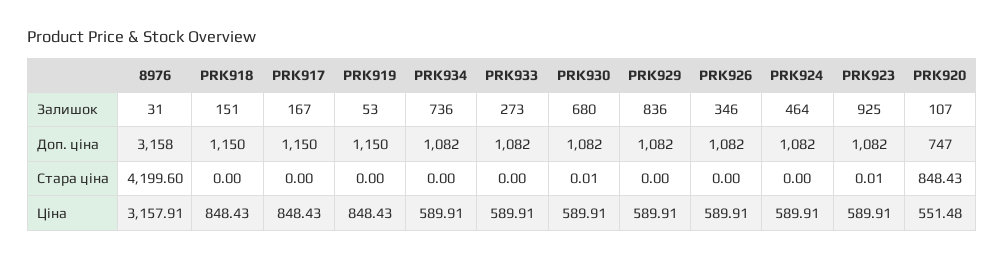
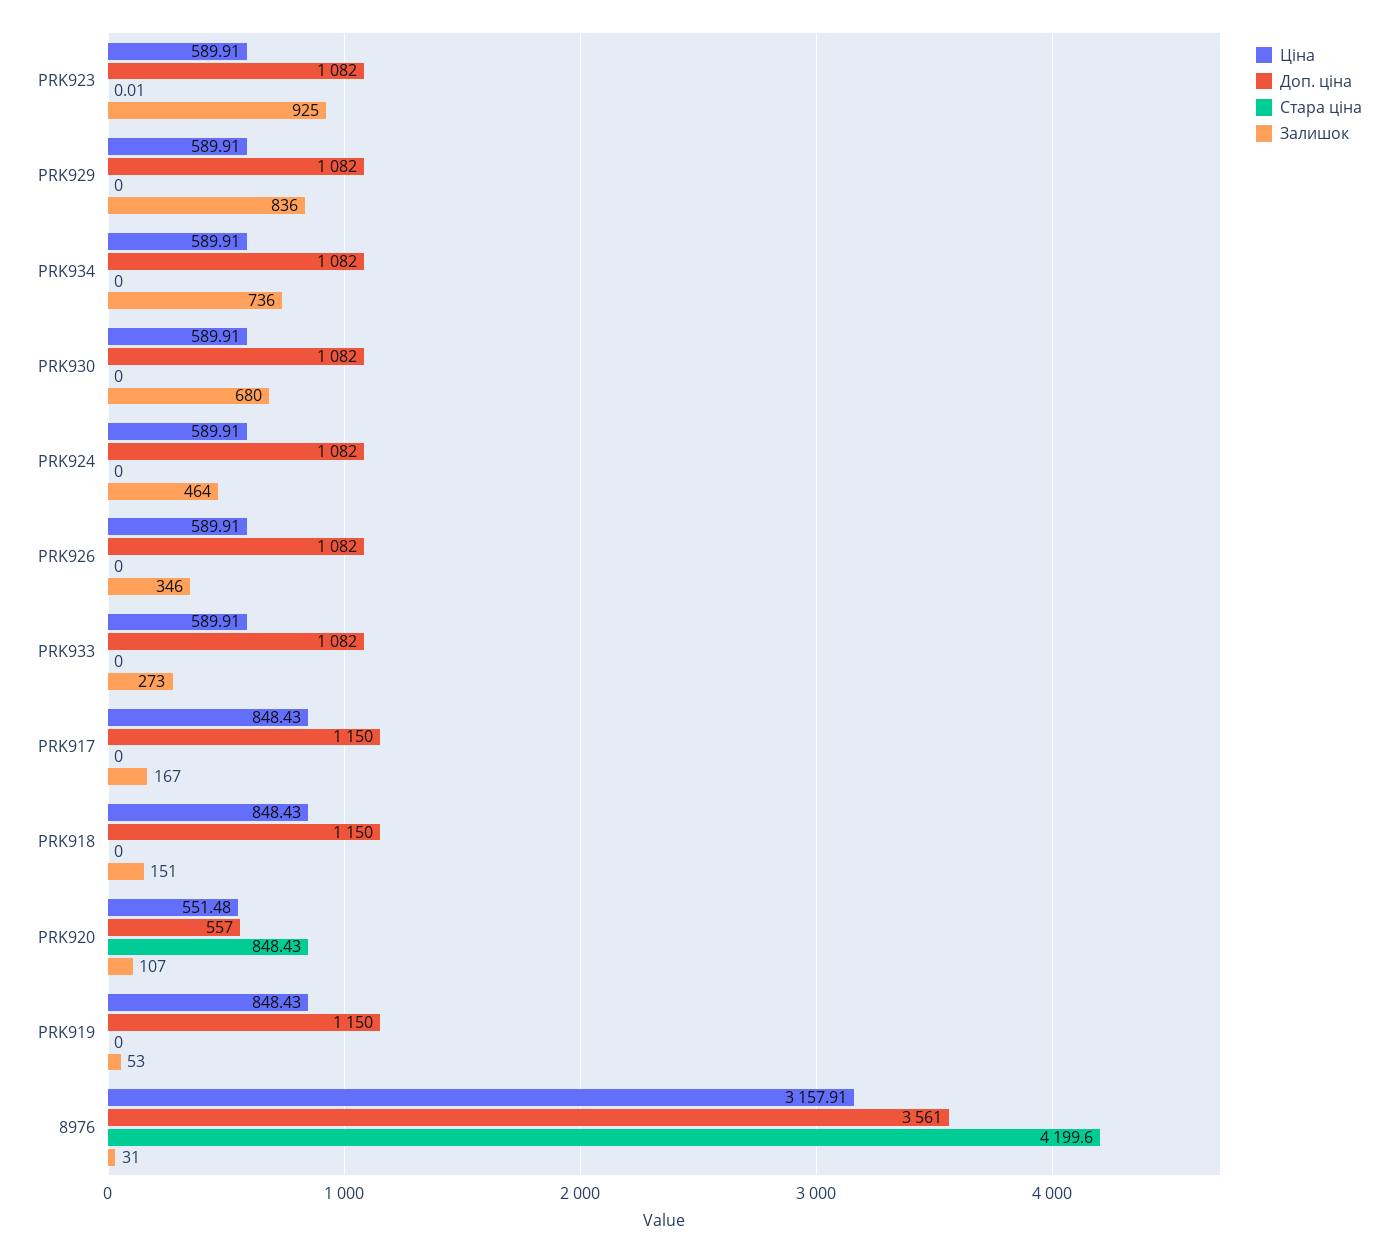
  {
    "Залишок": {
      "8976": 31,
      "PRK918": 151,
      "PRK917": 167,
      "PRK919": 53,
      "PRK934": 736,
      "PRK933": 273,
      "PRK930": 680,
      "PRK929": 836,
      "PRK926": 346,
      "PRK924": 464,
      "PRK923": 925,
      "PRK920": 107
    },
    "Доп. ціна": {
-     "8976": 3158,
+     "8976": 3561,
      "PRK918": 1150,
      "PRK917": 1150,
      "PRK919": 1150,
      "PRK934": 1082,
      "PRK933": 1082,
      "PRK930": 1082,
      "PRK929": 1082,
      "PRK926": 1082,
      "PRK924": 1082,
      "PRK923": 1082,
-     "PRK920": 747
+     "PRK920": 557
    },
    "Стара ціна": {
      "8976": 4199.6,
      "PRK918": 0,
      "PRK917": 0,
      "PRK919": 0,
      "PRK934": 0,
      "PRK933": 0,
-     "PRK930": 0.01,
+     "PRK930": 0,
      "PRK929": 0,
      "PRK926": 0,
      "PRK924": 0,
      "PRK923": 0.01,
      "PRK920": 848.43
    },
    "Ціна": {
      "8976": 3157.91,
      "PRK918": 848.43,
      "PRK917": 848.43,
      "PRK919": 848.43,
      "PRK934": 589.91,
      "PRK933": 589.91,
      "PRK930": 589.91,
      "PRK929": 589.91,
      "PRK926": 589.91,
      "PRK924": 589.91,
      "PRK923": 589.91,
      "PRK920": 551.48
    }
  }

